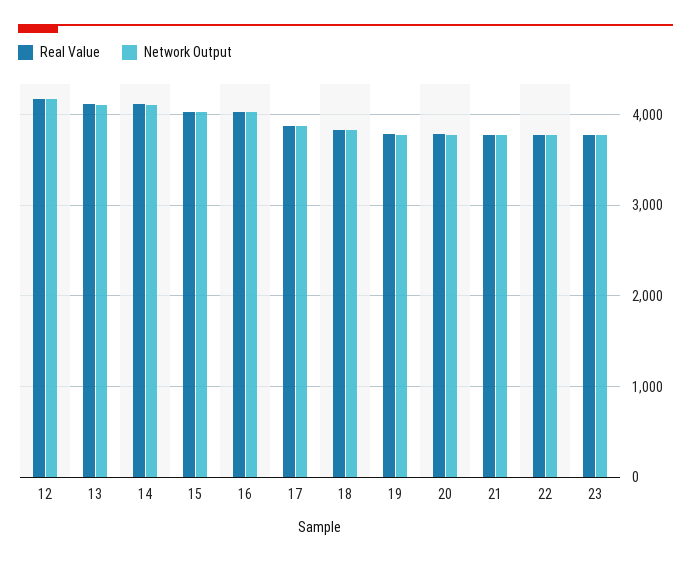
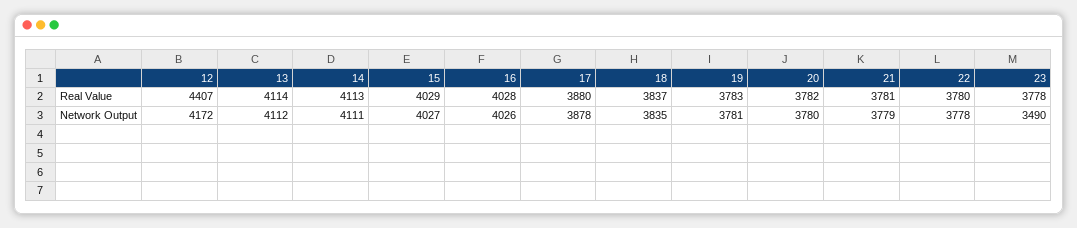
  {
    "Real Value": {
-     "12": 4200,
+     "12": 4407,
      "13": 4114,
      "14": 4113,
      "15": 4029,
      "16": 4028,
      "17": 3880,
      "18": 3837,
      "19": 3783,
      "20": 3782,
      "21": 3781,
      "22": 3780,
      "23": 3778
    },
    "Network Output": {
      "12": 4172,
      "13": 4112,
      "14": 4111,
      "15": 4027,
      "16": 4026,
      "17": 3878,
      "18": 3835,
      "19": 3781,
      "20": 3780,
      "21": 3779,
      "22": 3778,
-     "23": 3800
+     "23": 3490
    }
  }

